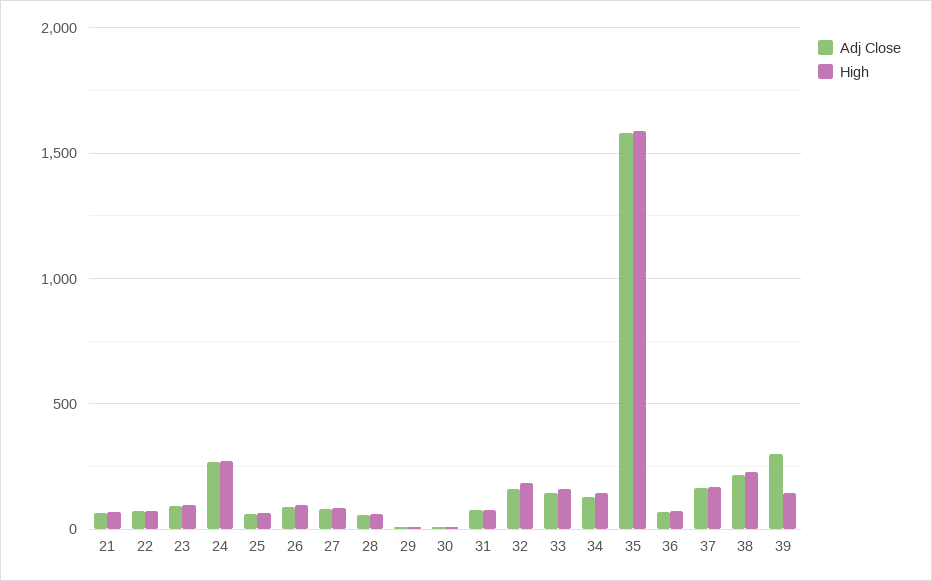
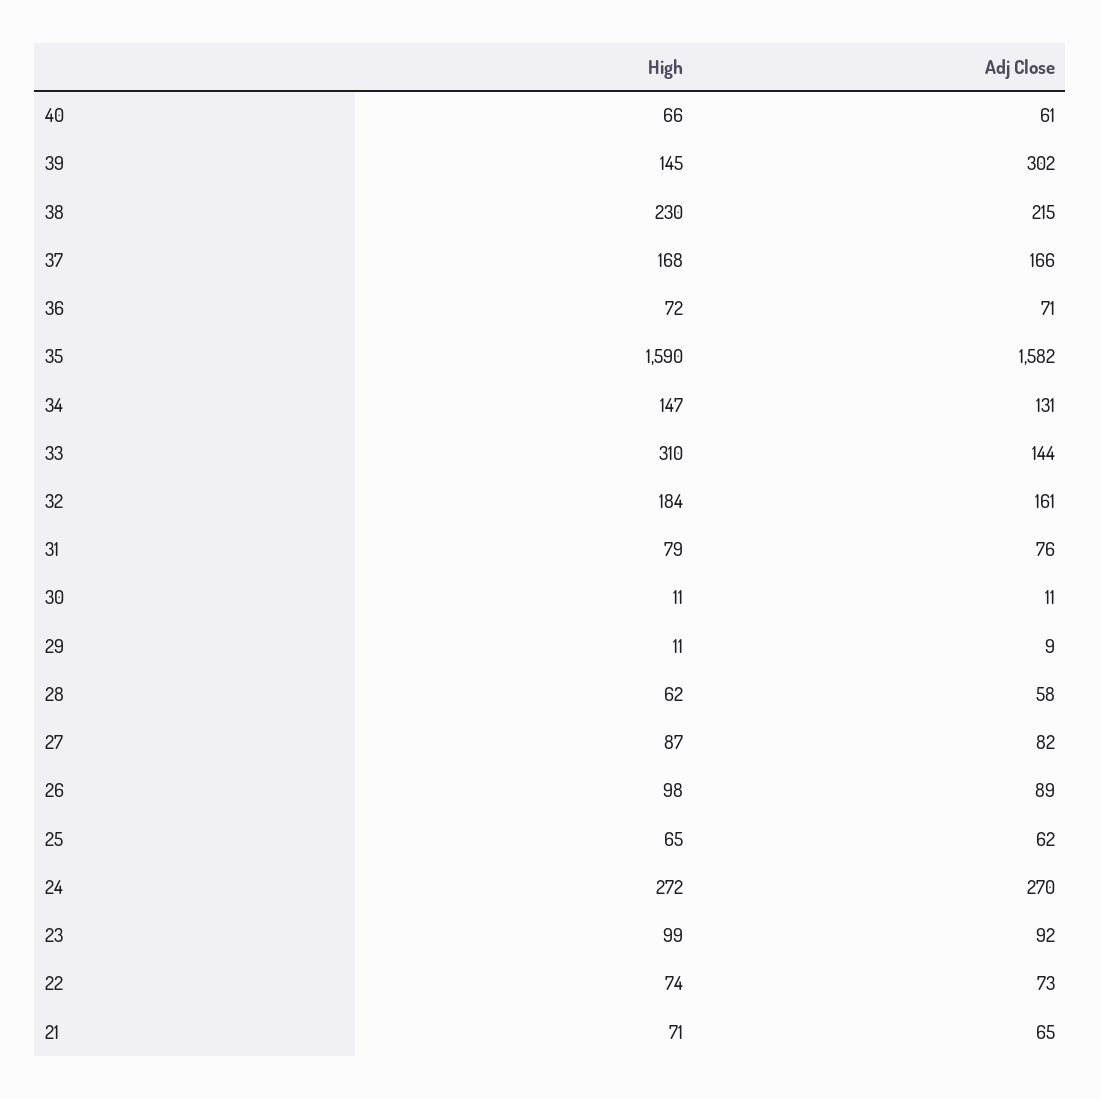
  {
    "Adj Close": {
      "21": 65,
      "22": 73,
      "23": 92,
      "24": 270,
      "25": 62,
      "26": 89,
      "27": 82,
      "28": 58,
      "29": 9,
      "30": 11,
      "31": 76,
      "32": 161,
      "33": 144,
      "34": 131,
      "35": 1582,
      "36": 71,
      "37": 166,
      "38": 215,
-     "39": 302
+     "39": 302,
+     "40": 61
    },
    "High": {
      "21": 71,
      "22": 74,
      "23": 99,
      "24": 272,
      "25": 65,
      "26": 98,
      "27": 87,
      "28": 62,
      "29": 11,
      "30": 11,
      "31": 79,
      "32": 184,
-     "33": 150,
+     "33": 310,
      "34": 147,
      "35": 1590,
      "36": 72,
      "37": 168,
      "38": 230,
-     "39": 145
+     "39": 145,
+     "40": 66
    }
  }

